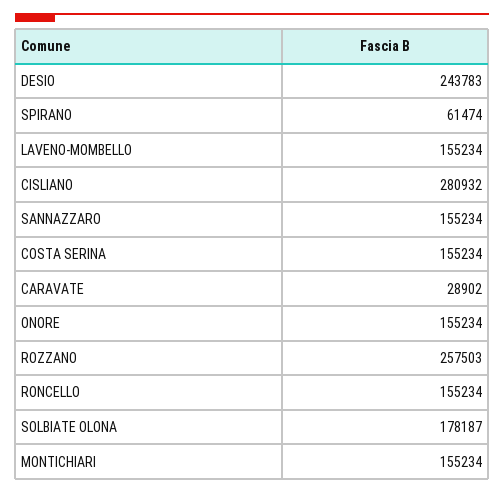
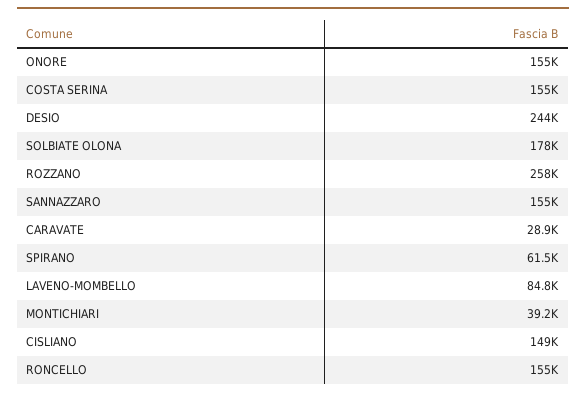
  {
    "DESIO": 243783,
    "SPIRANO": 61474,
-   "LAVENO-MOMBELLO": 155234,
+   "LAVENO-MOMBELLO": 84800,
-   "CISLIANO": 280932,
+   "CISLIANO": 149000,
    "SANNAZZARO": 155234,
    "COSTA SERINA": 155234,
    "CARAVATE": 28902,
    "ONORE": 155234,
    "ROZZANO": 257503,
    "RONCELLO": 155234,
    "SOLBIATE OLONA": 178187,
-   "MONTICHIARI": 155234
+   "MONTICHIARI": 39200
  }

